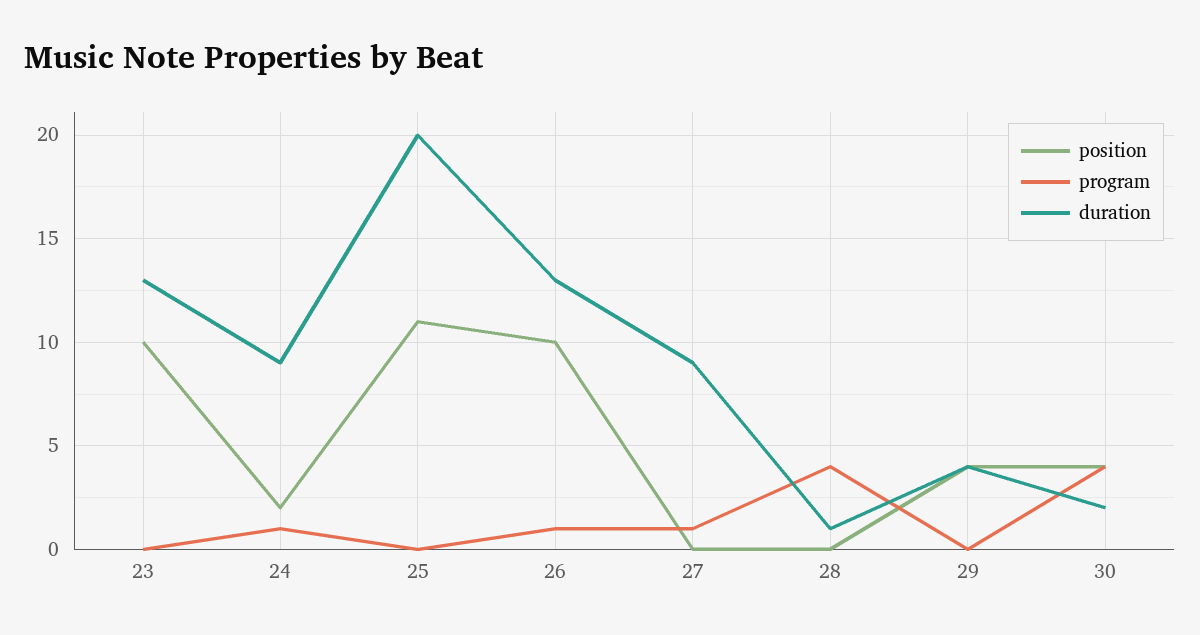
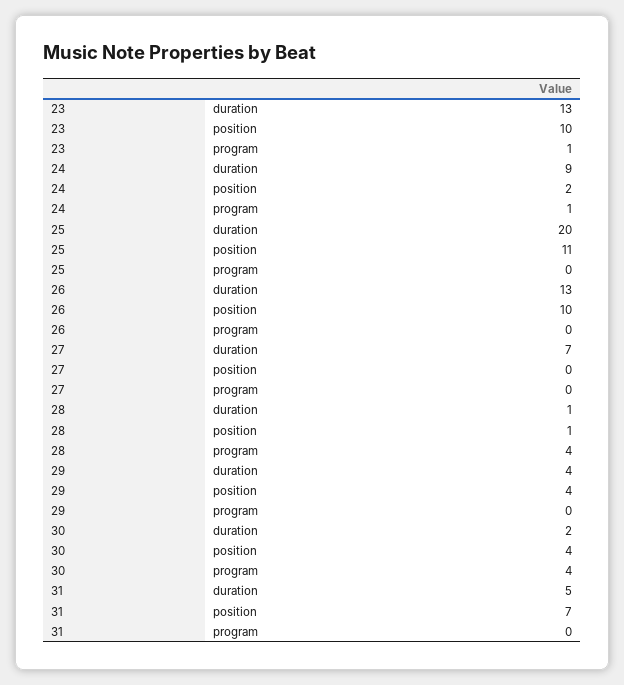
  {
    "position": {
      "23": 10,
      "24": 2,
      "25": 11,
      "26": 10,
      "27": 0,
-     "28": 0,
+     "28": 1,
      "29": 4,
-     "30": 4
+     "30": 4,
+     "31": 7
    },
    "program": {
-     "23": 0,
+     "23": 1,
      "24": 1,
      "25": 0,
-     "26": 1,
+     "26": 0,
-     "27": 1,
+     "27": 0,
      "28": 4,
      "29": 0,
-     "30": 4
+     "30": 4,
+     "31": 0
    },
    "duration": {
      "23": 13,
      "24": 9,
      "25": 20,
      "26": 13,
-     "27": 9,
+     "27": 7,
      "28": 1,
      "29": 4,
-     "30": 2
+     "30": 2,
+     "31": 5
    }
  }

